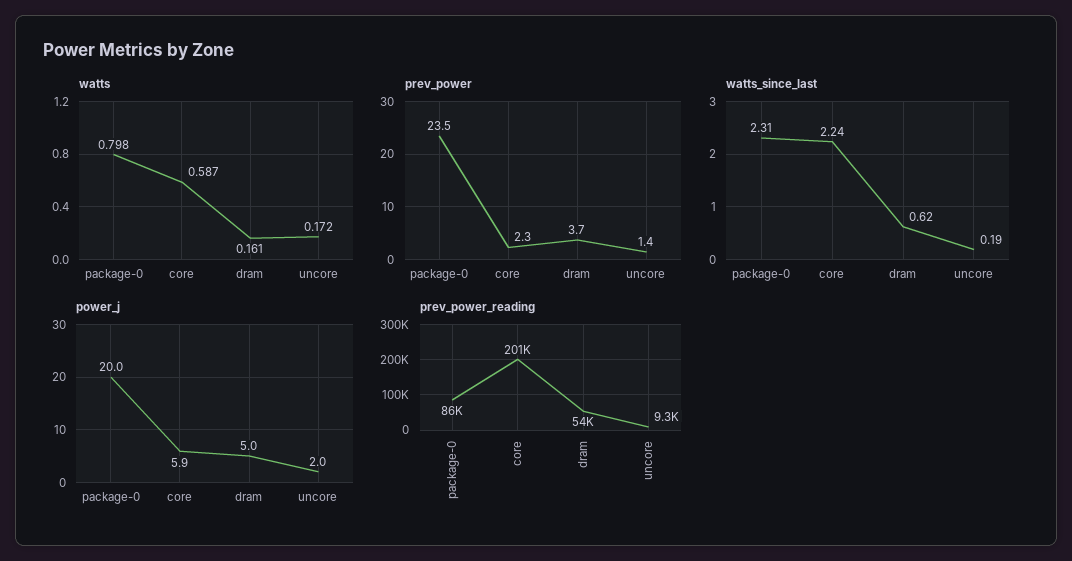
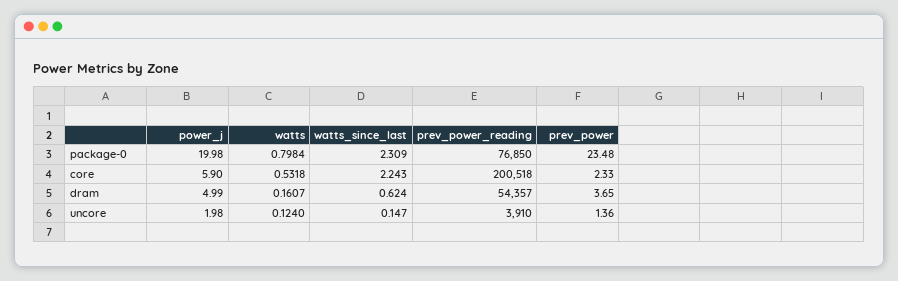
  {
    "watts": {
      "package-0": 0.7984,
-     "core": 0.587,
+     "core": 0.5318,
      "dram": 0.1607,
-     "uncore": 0.172
+     "uncore": 0.124
    },
    "prev_power": {
      "package-0": 23.48,
      "core": 2.33,
      "dram": 3.65,
      "uncore": 1.36
    },
    "watts_since_last": {
      "package-0": 2.309,
      "core": 2.243,
      "dram": 0.624,
-     "uncore": 0.19
+     "uncore": 0.147
    },
    "power_j": {
      "package-0": 19.98,
      "core": 5.9,
      "dram": 4.99,
      "uncore": 1.98
    },
    "prev_power_reading": {
-     "package-0": 86000,
+     "package-0": 76850,
      "core": 200518,
      "dram": 54357,
-     "uncore": 9300
+     "uncore": 3910
    }
  }

